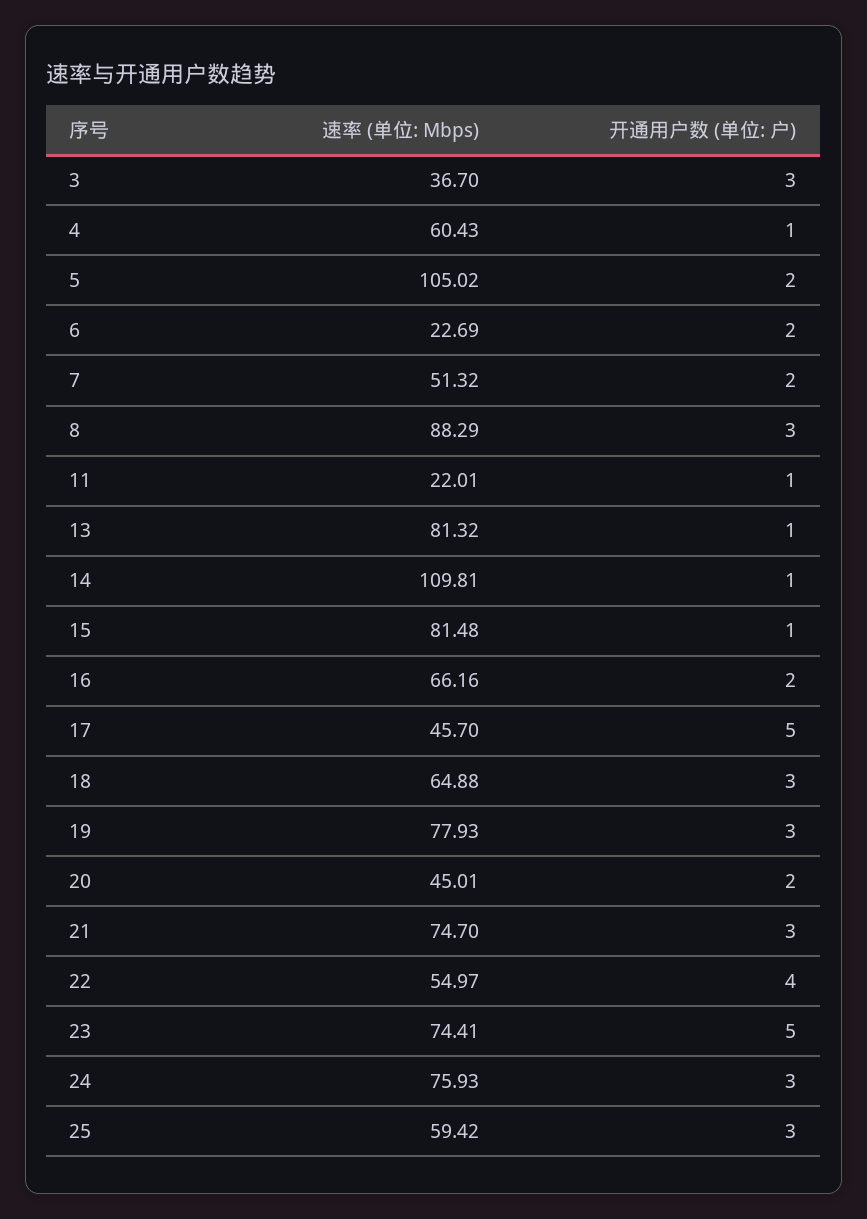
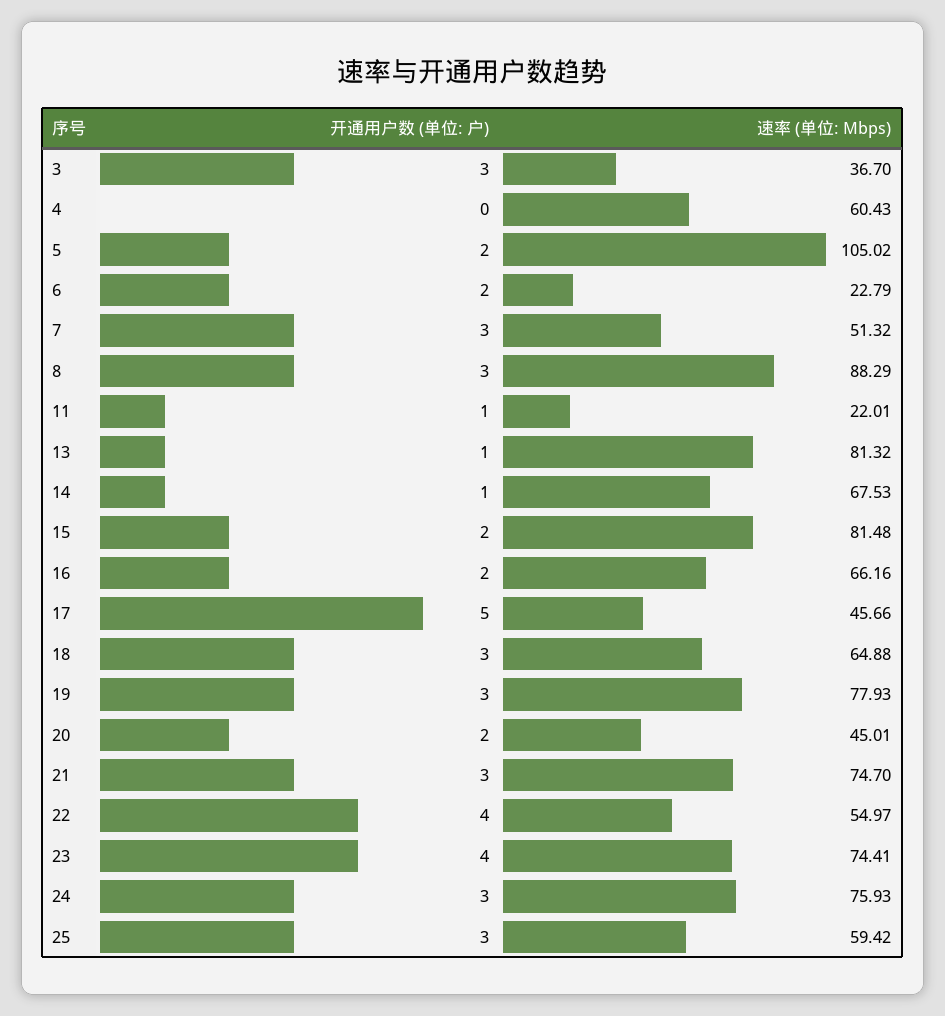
  {
    "速率 (单位: Mbps)": {
      "3": 36.7,
      "4": 60.43,
      "5": 105.02,
-     "6": 22.69,
+     "6": 22.79,
      "7": 51.32,
      "8": 88.29,
      "11": 22.01,
      "13": 81.32,
-     "14": 109.81,
+     "14": 67.53,
      "15": 81.48,
      "16": 66.16,
-     "17": 45.7,
+     "17": 45.66,
      "18": 64.88,
      "19": 77.93,
      "20": 45.01,
      "21": 74.7,
      "22": 54.97,
      "23": 74.41,
      "24": 75.93,
      "25": 59.42
    },
    "开通用户数 (单位: 户)": {
      "3": 3,
-     "4": 1,
+     "4": 0,
      "5": 2,
      "6": 2,
-     "7": 2,
+     "7": 3,
      "8": 3,
      "11": 1,
      "13": 1,
      "14": 1,
-     "15": 1,
+     "15": 2,
      "16": 2,
      "17": 5,
      "18": 3,
      "19": 3,
      "20": 2,
      "21": 3,
      "22": 4,
-     "23": 5,
+     "23": 4,
      "24": 3,
      "25": 3
    }
  }

